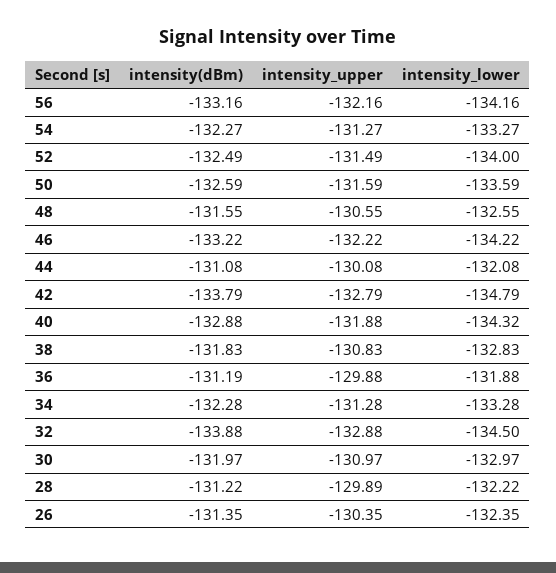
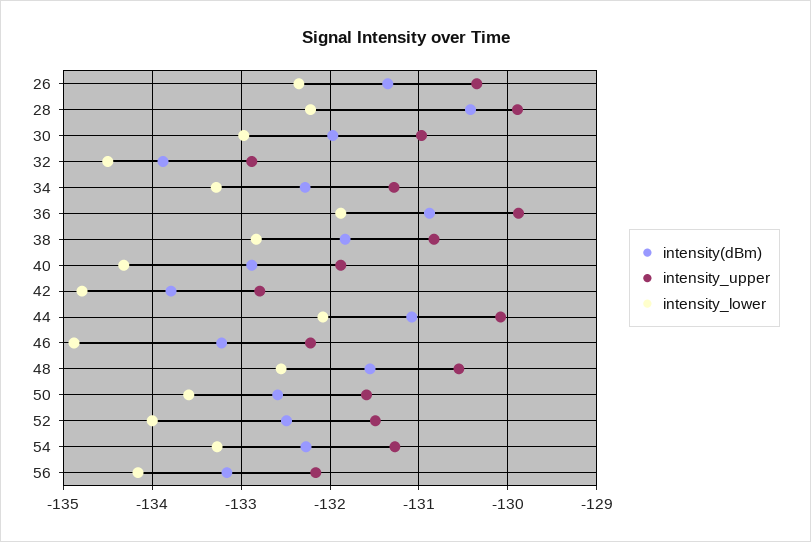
  {
    "intensity(dBm)": {
      "56": -133.16,
      "54": -132.27,
      "52": -132.49,
      "50": -132.59,
      "48": -131.55,
      "46": -133.22,
      "44": -131.08,
      "42": -133.79,
      "40": -132.88,
      "38": -131.83,
-     "36": -131.19,
+     "36": -130.9,
      "34": -132.28,
      "32": -133.88,
      "30": -131.97,
-     "28": -131.22,
+     "28": -130.4,
      "26": -131.35
    },
    "intensity_upper": {
      "56": -132.16,
      "54": -131.27,
      "52": -131.49,
      "50": -131.59,
      "48": -130.55,
      "46": -132.22,
      "44": -130.08,
      "42": -132.79,
      "40": -131.88,
      "38": -130.83,
      "36": -129.88,
      "34": -131.28,
      "32": -132.88,
      "30": -130.97,
      "28": -129.89,
      "26": -130.35
    },
    "intensity_lower": {
      "56": -134.16,
      "54": -133.27,
      "52": -134,
      "50": -133.59,
      "48": -132.55,
-     "46": -134.22,
+     "46": -134.9,
      "44": -132.08,
      "42": -134.79,
      "40": -134.32,
      "38": -132.83,
      "36": -131.88,
      "34": -133.28,
      "32": -134.5,
      "30": -132.97,
      "28": -132.22,
      "26": -132.35
    }
  }

